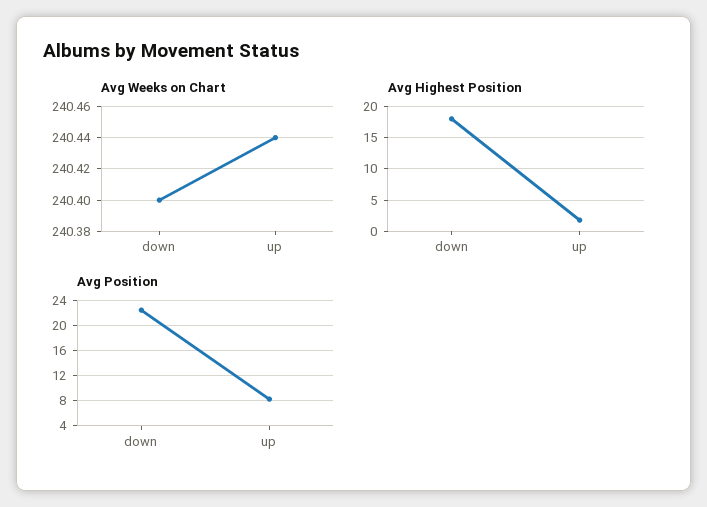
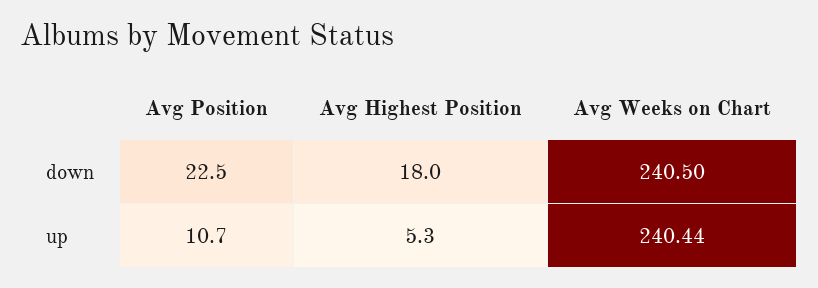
  {
    "Avg Weeks on Chart": {
-     "down": 240.4,
+     "down": 240.5,
      "up": 240.44
    },
    "Avg Highest Position": {
      "down": 18,
-     "up": 2
+     "up": 5.3
    },
    "Avg Position": {
      "down": 22.5,
-     "up": 8
+     "up": 10.7
    }
  }

